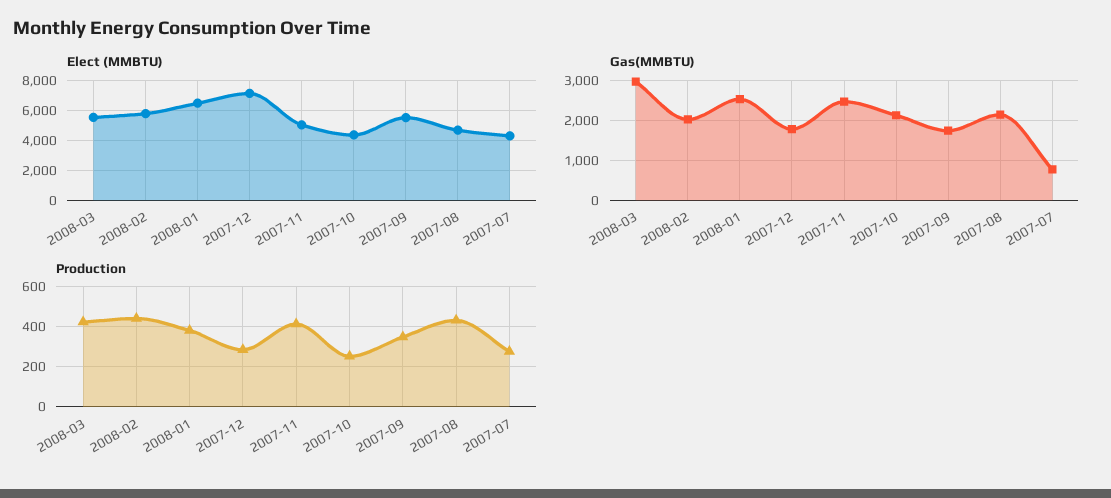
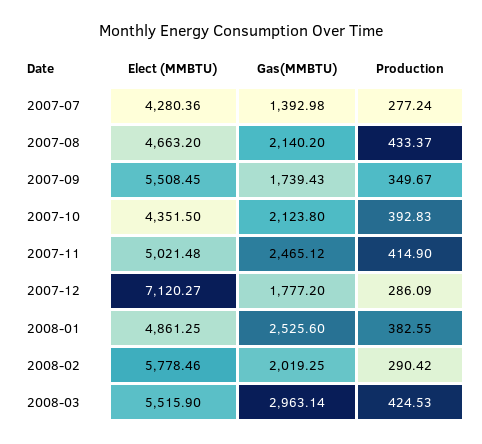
  {
    "Elect (MMBTU)": {
      "2008-03": 5515.9,
      "2008-02": 5778.46,
-     "2008-01": 6500,
+     "2008-01": 4861.25,
      "2007-12": 7120.27,
      "2007-11": 5021.48,
      "2007-10": 4351.5,
      "2007-09": 5508.45,
      "2007-08": 4663.2,
      "2007-07": 4280.36
    },
    "Gas(MMBTU)": {
      "2008-03": 2963.14,
      "2008-02": 2019.25,
      "2008-01": 2525.6,
      "2007-12": 1777.2,
      "2007-11": 2465.12,
      "2007-10": 2123.8,
      "2007-09": 1739.43,
      "2007-08": 2140.2,
-     "2007-07": 800
+     "2007-07": 1392.98
    },
    "Production": {
      "2008-03": 424.53,
-     "2008-02": 450,
+     "2008-02": 290.42,
      "2008-01": 382.55,
      "2007-12": 286.09,
      "2007-11": 414.9,
-     "2007-10": 250,
+     "2007-10": 392.83,
      "2007-09": 349.67,
      "2007-08": 433.37,
      "2007-07": 277.24
    }
  }

